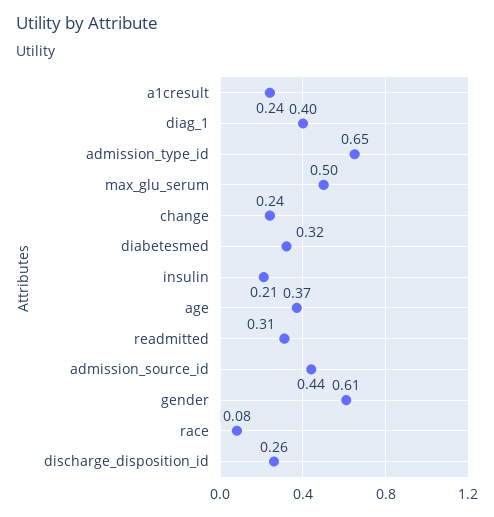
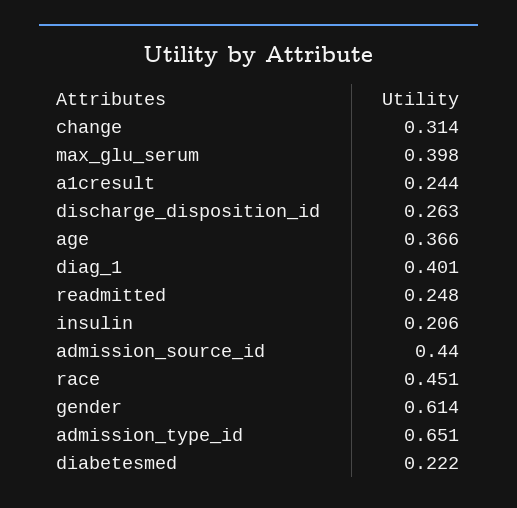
  {
    "a1cresult": 0.244,
    "diag_1": 0.401,
    "admission_type_id": 0.651,
-   "max_glu_serum": 0.5,
+   "max_glu_serum": 0.398,
-   "change": 0.24,
+   "change": 0.314,
-   "diabetesmed": 0.32,
+   "diabetesmed": 0.222,
    "insulin": 0.206,
    "age": 0.366,
-   "readmitted": 0.31,
+   "readmitted": 0.248,
    "admission_source_id": 0.44,
    "gender": 0.614,
-   "race": 0.08,
+   "race": 0.451,
    "discharge_disposition_id": 0.263
  }

